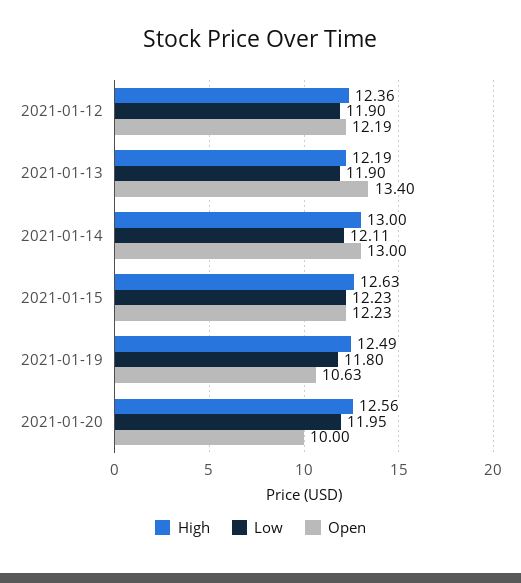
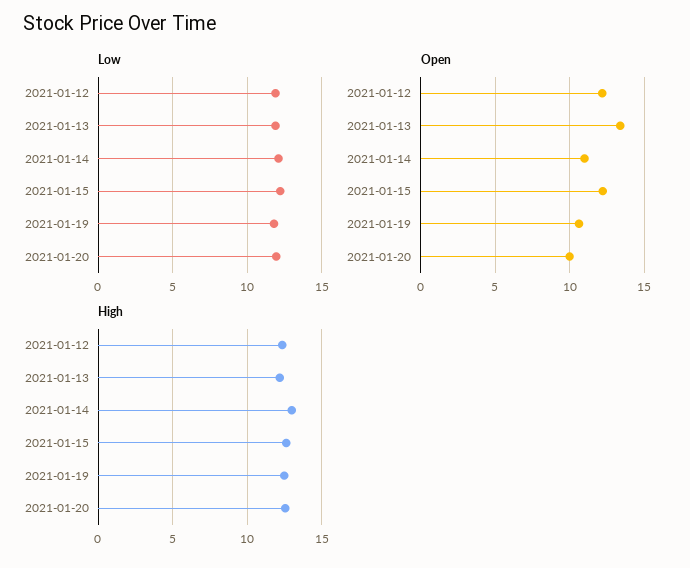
  {
    "High": {
      "2021-01-12": 12.36,
      "2021-01-13": 12.19,
      "2021-01-14": 13,
      "2021-01-15": 12.63,
      "2021-01-19": 12.49,
      "2021-01-20": 12.56
    },
    "Low": {
      "2021-01-12": 11.9,
      "2021-01-13": 11.9,
      "2021-01-14": 12.11,
      "2021-01-15": 12.23,
      "2021-01-19": 11.8,
      "2021-01-20": 11.95
    },
    "Open": {
      "2021-01-12": 12.19,
      "2021-01-13": 13.4,
-     "2021-01-14": 13,
+     "2021-01-14": 11,
      "2021-01-15": 12.23,
      "2021-01-19": 10.63,
      "2021-01-20": 10
    }
  }

